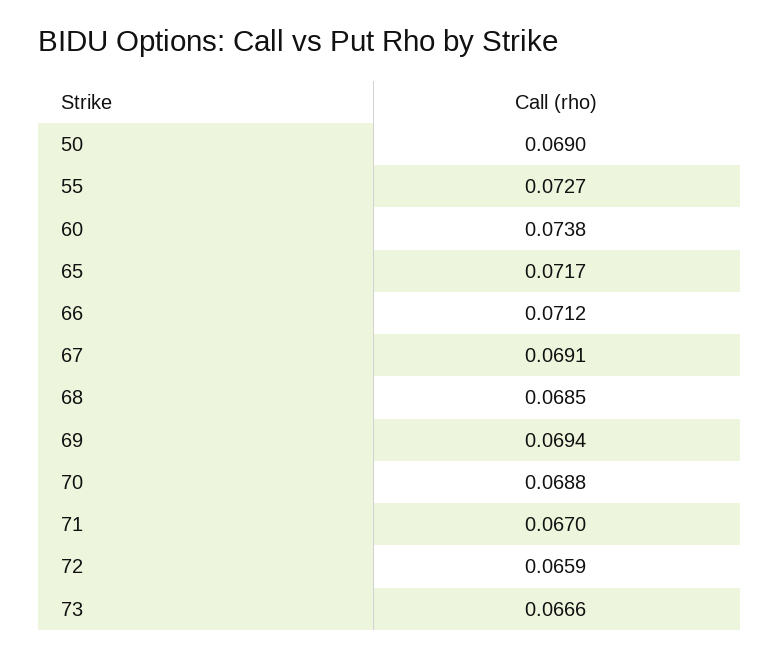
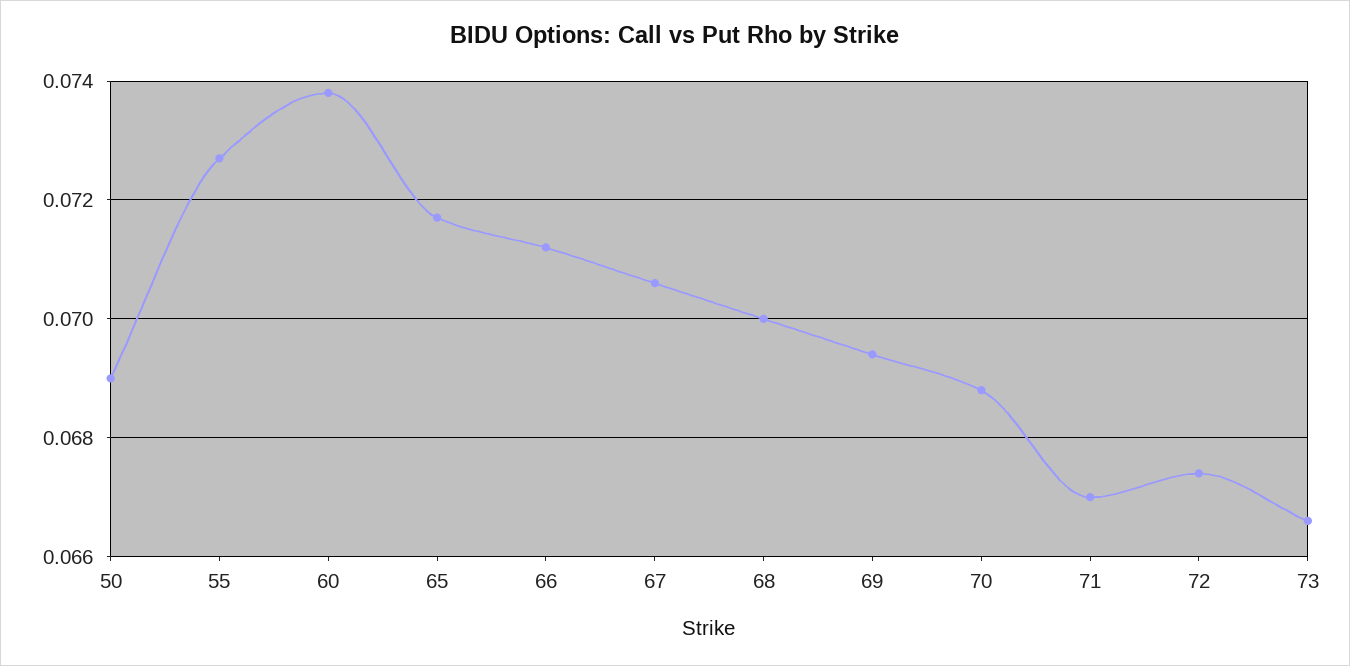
  {
    "50": 0.069,
    "55": 0.0727,
    "60": 0.0738,
    "65": 0.0717,
    "66": 0.0712,
-   "67": 0.0691,
+   "67": 0.0705,
-   "68": 0.0685,
+   "68": 0.07,
    "69": 0.0694,
    "70": 0.0688,
    "71": 0.067,
-   "72": 0.0659,
+   "72": 0.0675,
    "73": 0.0666
  }

